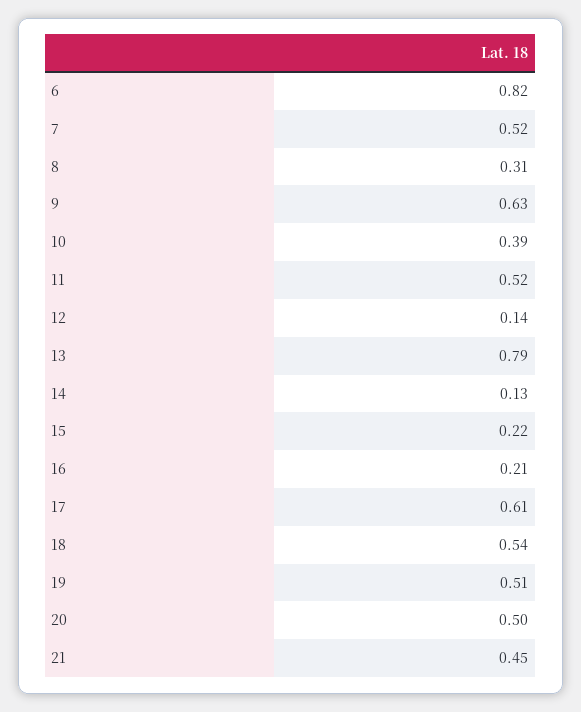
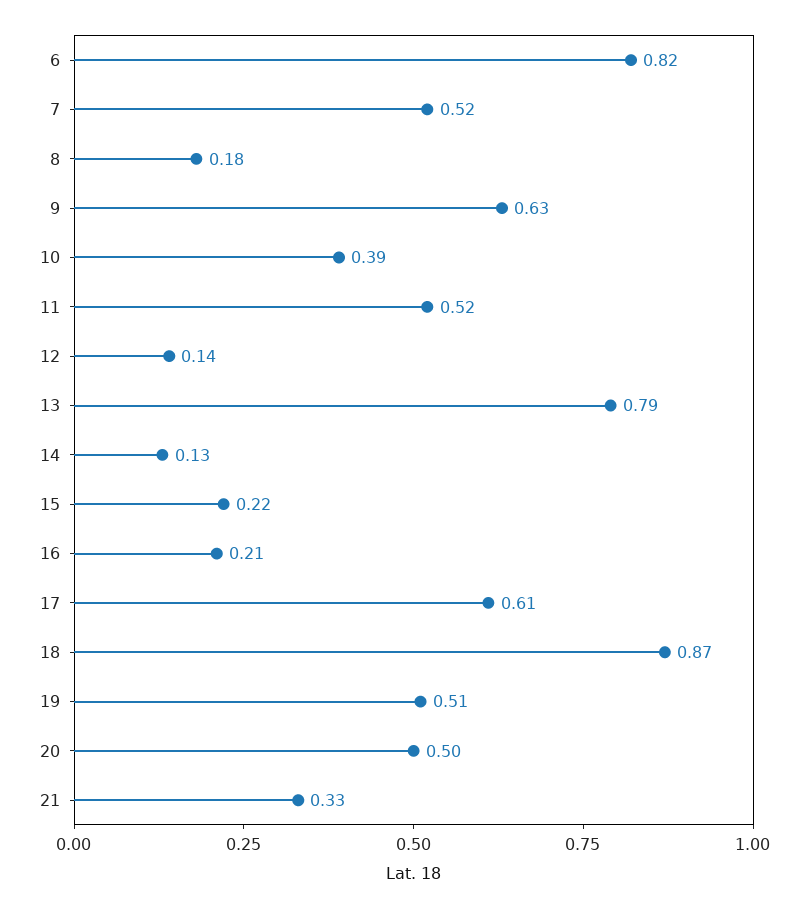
  {
    "6": 0.82,
    "7": 0.52,
-   "8": 0.31,
+   "8": 0.18,
    "9": 0.63,
    "10": 0.39,
    "11": 0.52,
    "12": 0.14,
    "13": 0.79,
    "14": 0.13,
    "15": 0.22,
    "16": 0.21,
    "17": 0.61,
-   "18": 0.54,
+   "18": 0.87,
    "19": 0.51,
    "20": 0.5,
-   "21": 0.45
+   "21": 0.33
  }

